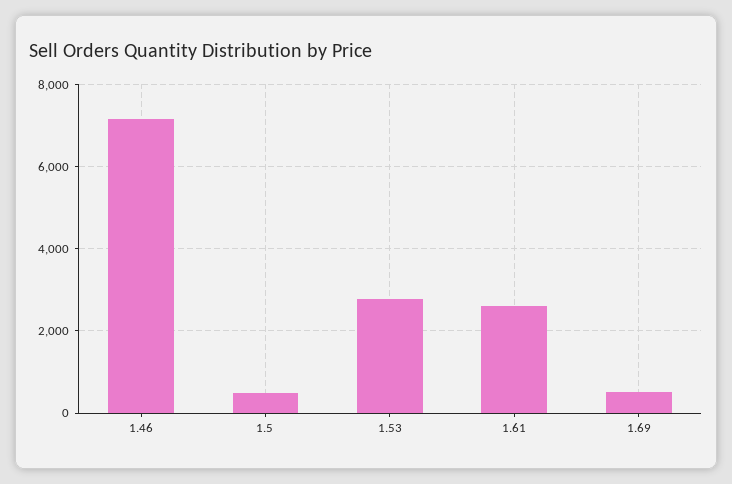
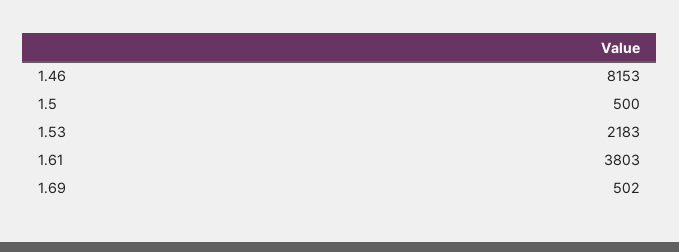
  {
-   "1.46": 7200,
+   "1.46": 8153,
    "1.5": 500,
-   "1.53": 2800,
+   "1.53": 2183,
-   "1.61": 2600,
+   "1.61": 3803,
    "1.69": 502
  }

